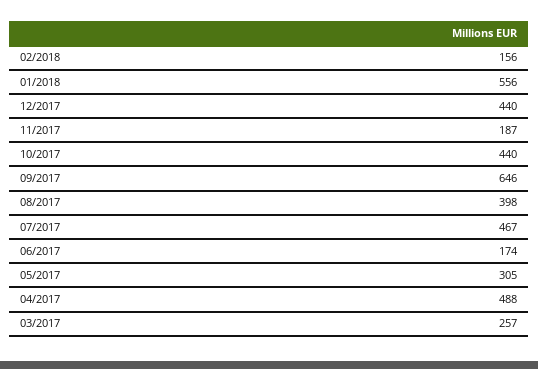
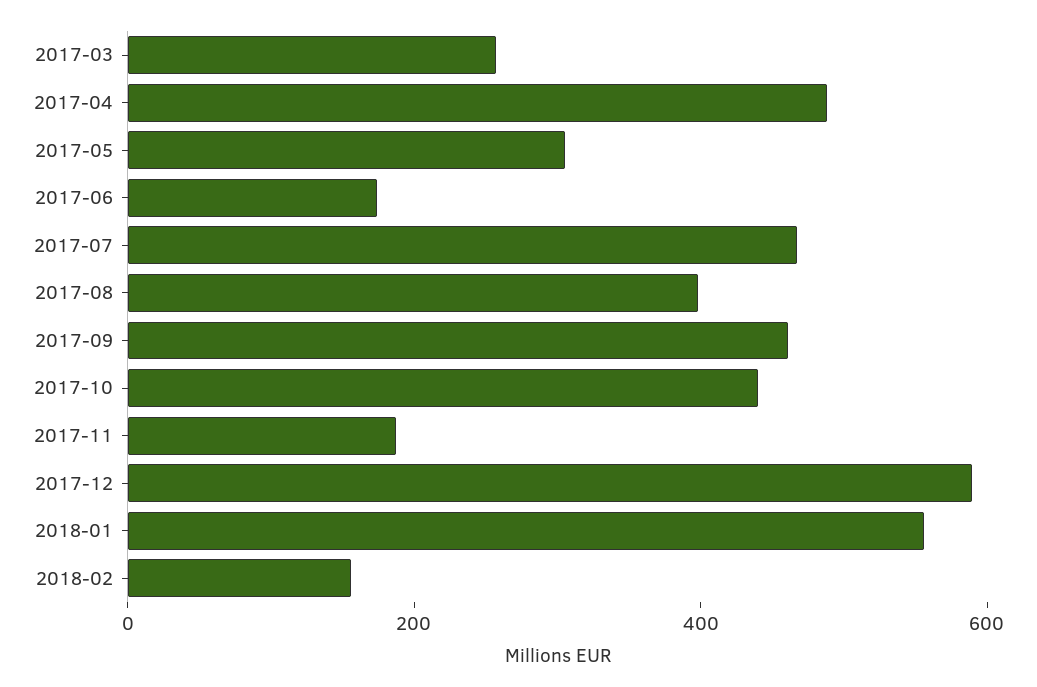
  {
    "02/2018": 156,
    "01/2018": 556,
-   "12/2017": 440,
+   "12/2017": 600,
    "11/2017": 187,
    "10/2017": 440,
-   "09/2017": 646,
+   "09/2017": 450,
    "08/2017": 398,
    "07/2017": 467,
    "06/2017": 174,
    "05/2017": 305,
    "04/2017": 488,
    "03/2017": 257
  }

